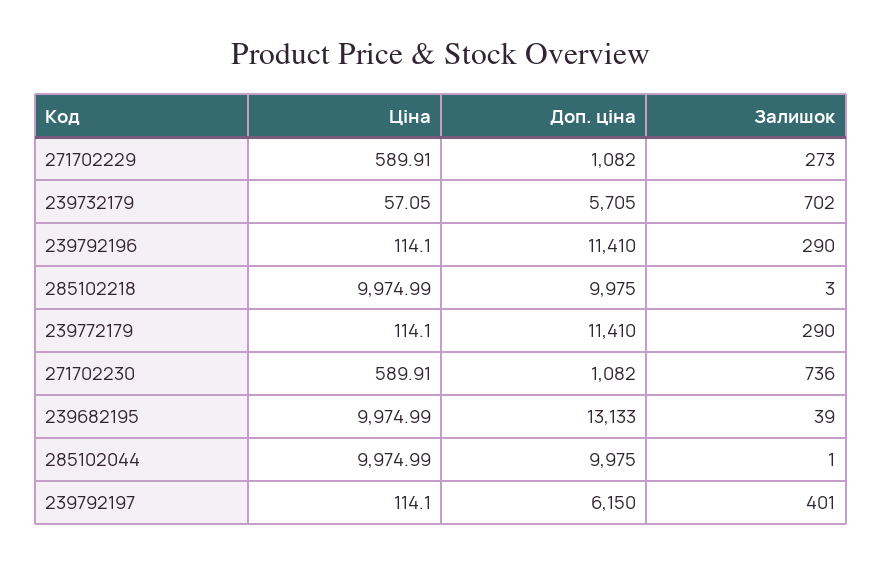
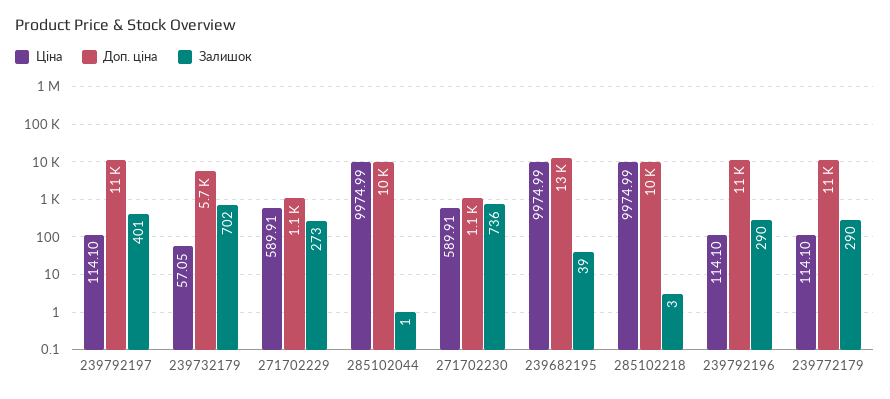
  {
    "Ціна": {
      "271702229": 589.91,
      "239732179": 57.05,
      "239792196": 114.1,
      "285102218": 9974.99,
      "239772179": 114.1,
      "271702230": 589.91,
      "239682195": 9974.99,
      "285102044": 9974.99,
      "239792197": 114.1
    },
    "Доп. ціна": {
      "271702229": 1082,
      "239732179": 5705,
      "239792196": 11410,
      "285102218": 9975,
      "239772179": 11410,
      "271702230": 1082,
      "239682195": 13133,
      "285102044": 9975,
-     "239792197": 6150
+     "239792197": 11000
    },
    "Залишок": {
      "271702229": 273,
      "239732179": 702,
      "239792196": 290,
      "285102218": 3,
      "239772179": 290,
      "271702230": 736,
      "239682195": 39,
      "285102044": 1,
      "239792197": 401
    }
  }

